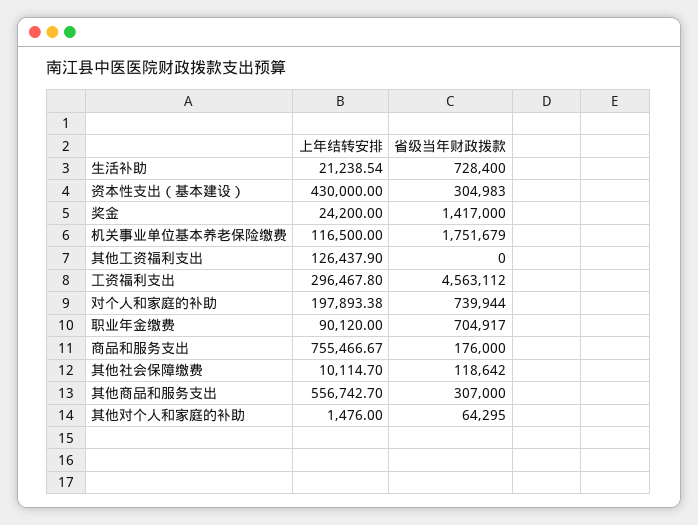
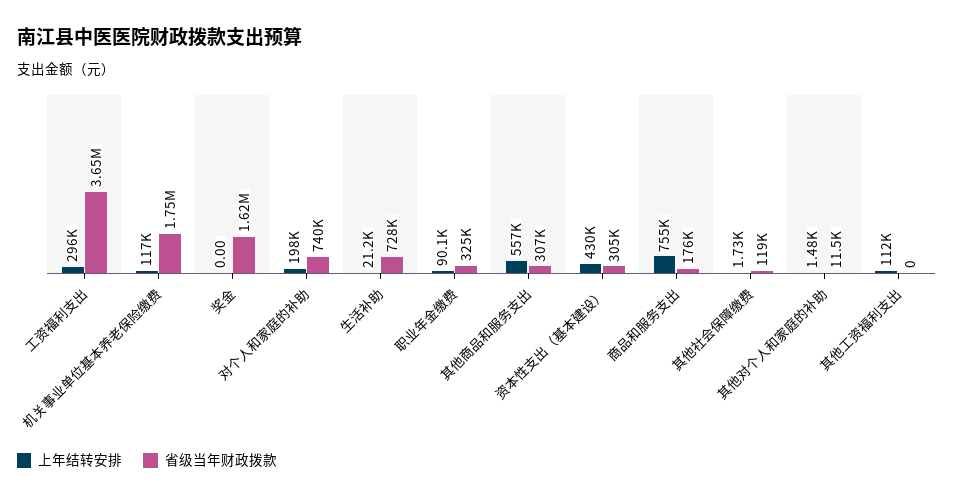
  {
    "上年结转安排": {
      "生活补助": 21238.54,
      "资本性支出（基本建设）": 430000,
-     "奖金": 24200,
+     "奖金": 0,
      "机关事业单位基本养老保险缴费": 116500,
-     "其他工资福利支出": 126437.9,
+     "其他工资福利支出": 112000,
      "工资福利支出": 296467.8,
      "对个人和家庭的补助": 197893.38,
      "职业年金缴费": 90120,
      "商品和服务支出": 755466.67,
-     "其他社会保障缴费": 10114.7,
+     "其他社会保障缴费": 1730,
      "其他商品和服务支出": 556742.7,
      "其他对个人和家庭的补助": 1476
    },
    "省级当年财政拨款": {
      "生活补助": 728400,
      "资本性支出（基本建设）": 304983,
-     "奖金": 1417000,
+     "奖金": 1620000,
      "机关事业单位基本养老保险缴费": 1751679,
      "其他工资福利支出": 0,
-     "工资福利支出": 4563112,
+     "工资福利支出": 3650000,
      "对个人和家庭的补助": 739944,
-     "职业年金缴费": 704917,
+     "职业年金缴费": 325000,
      "商品和服务支出": 176000,
      "其他社会保障缴费": 118642,
      "其他商品和服务支出": 307000,
-     "其他对个人和家庭的补助": 64295
+     "其他对个人和家庭的补助": 11500
    }
  }

